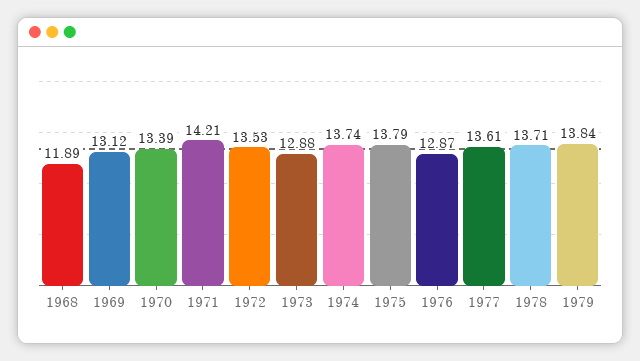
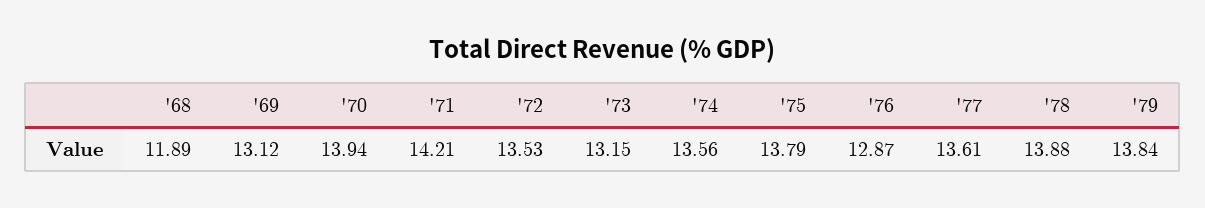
  {
    "1968": 11.89,
    "1969": 13.12,
-   "1970": 13.39,
+   "1970": 13.94,
    "1971": 14.21,
    "1972": 13.53,
-   "1973": 12.88,
+   "1973": 13.15,
-   "1974": 13.74,
+   "1974": 13.56,
    "1975": 13.79,
    "1976": 12.87,
    "1977": 13.61,
-   "1978": 13.71,
+   "1978": 13.88,
    "1979": 13.84
  }

